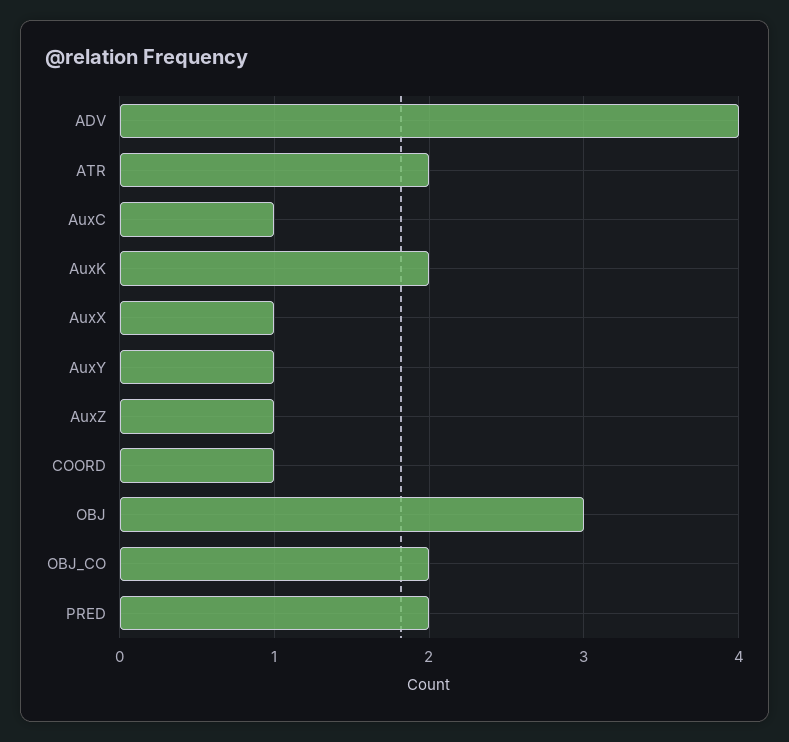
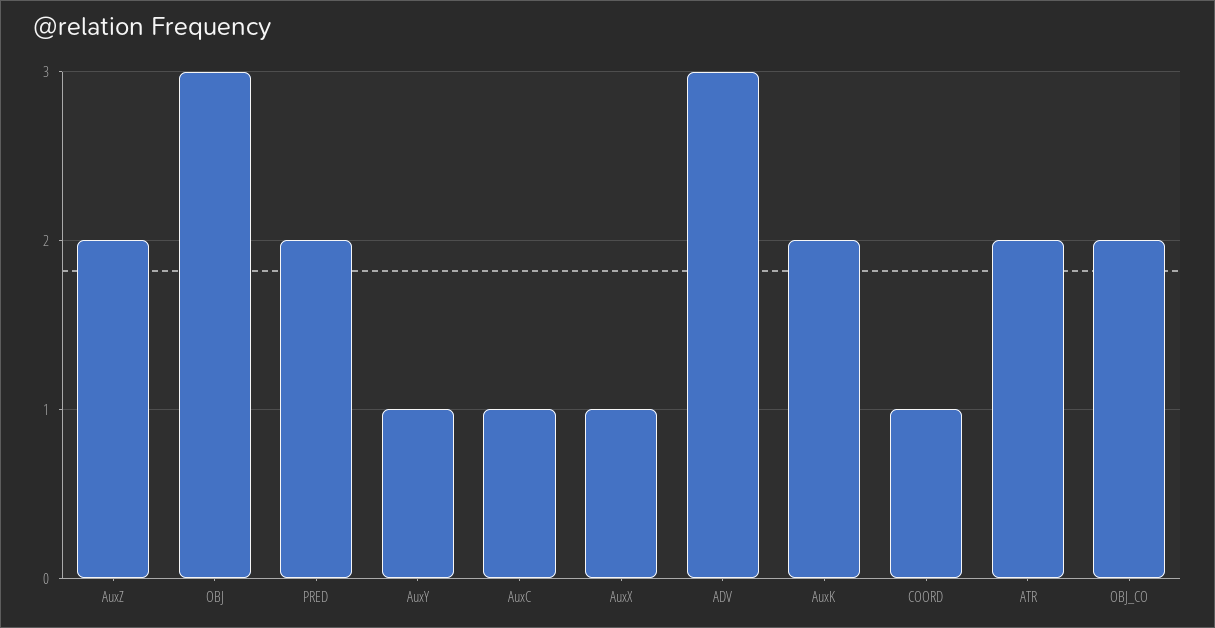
  {
-   "ADV": 4,
+   "ADV": 3,
    "ATR": 2,
    "AuxC": 1,
    "AuxK": 2,
    "AuxX": 1,
    "AuxY": 1,
-   "AuxZ": 1,
+   "AuxZ": 2,
    "COORD": 1,
    "OBJ": 3,
    "OBJ_CO": 2,
    "PRED": 2
  }

